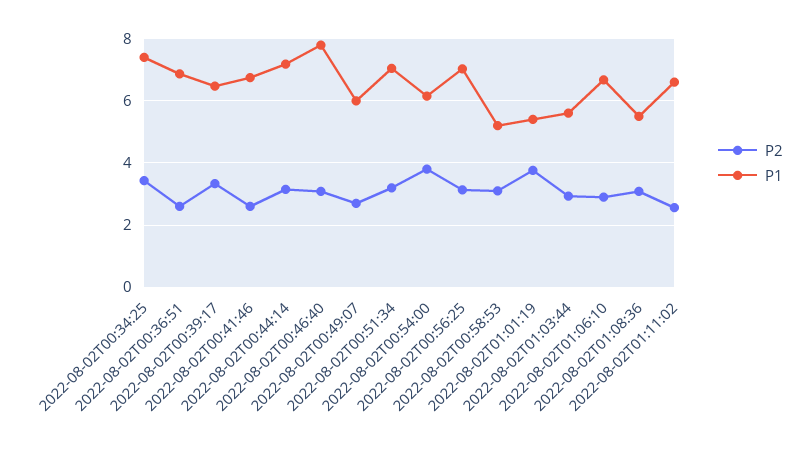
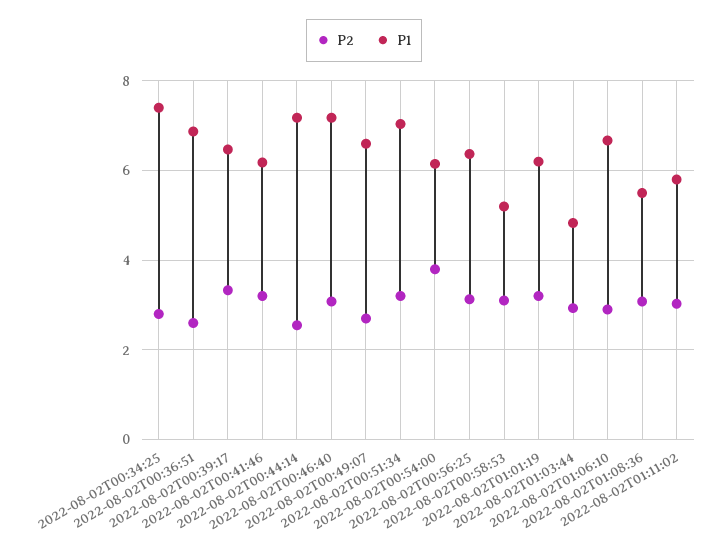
  {
    "P2": {
-     "2022-08-02T00:34:25": 3.4,
+     "2022-08-02T00:34:25": 2.8,
      "2022-08-02T00:36:51": 2.6,
      "2022-08-02T00:39:17": 3.4,
-     "2022-08-02T00:41:46": 2.6,
+     "2022-08-02T00:41:46": 3.2,
-     "2022-08-02T00:44:14": 3.2,
+     "2022-08-02T00:44:14": 2.6,
      "2022-08-02T00:46:40": 3,
      "2022-08-02T00:49:07": 2.8,
      "2022-08-02T00:51:34": 3.2,
      "2022-08-02T00:54:00": 3.8,
      "2022-08-02T00:56:25": 3.2,
      "2022-08-02T00:58:53": 3.2,
-     "2022-08-02T01:01:19": 3.8,
+     "2022-08-02T01:01:19": 3.2,
      "2022-08-02T01:03:44": 3,
      "2022-08-02T01:06:10": 3,
      "2022-08-02T01:08:36": 3,
-     "2022-08-02T01:11:02": 2.6
+     "2022-08-02T01:11:02": 3
    },
    "P1": {
      "2022-08-02T00:34:25": 7.4,
      "2022-08-02T00:36:51": 6.8,
      "2022-08-02T00:39:17": 6.4,
-     "2022-08-02T00:41:46": 6.8,
+     "2022-08-02T00:41:46": 6.2,
      "2022-08-02T00:44:14": 7.2,
-     "2022-08-02T00:46:40": 7.8,
+     "2022-08-02T00:46:40": 7.2,
-     "2022-08-02T00:49:07": 6,
+     "2022-08-02T00:49:07": 6.6,
      "2022-08-02T00:51:34": 7,
      "2022-08-02T00:54:00": 6.2,
-     "2022-08-02T00:56:25": 7,
+     "2022-08-02T00:56:25": 6.4,
      "2022-08-02T00:58:53": 5.2,
-     "2022-08-02T01:01:19": 5.4,
+     "2022-08-02T01:01:19": 6.2,
-     "2022-08-02T01:03:44": 5.6,
+     "2022-08-02T01:03:44": 4.8,
      "2022-08-02T01:06:10": 6.6,
      "2022-08-02T01:08:36": 5.6,
-     "2022-08-02T01:11:02": 6.6
+     "2022-08-02T01:11:02": 5.8
    }
  }

